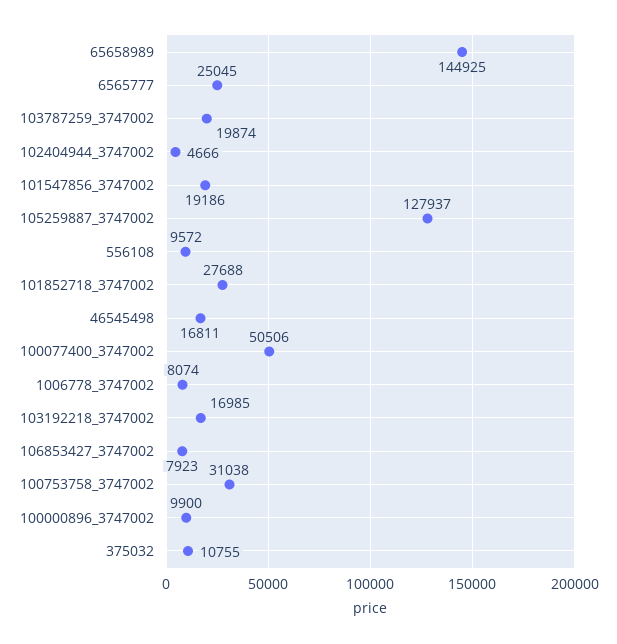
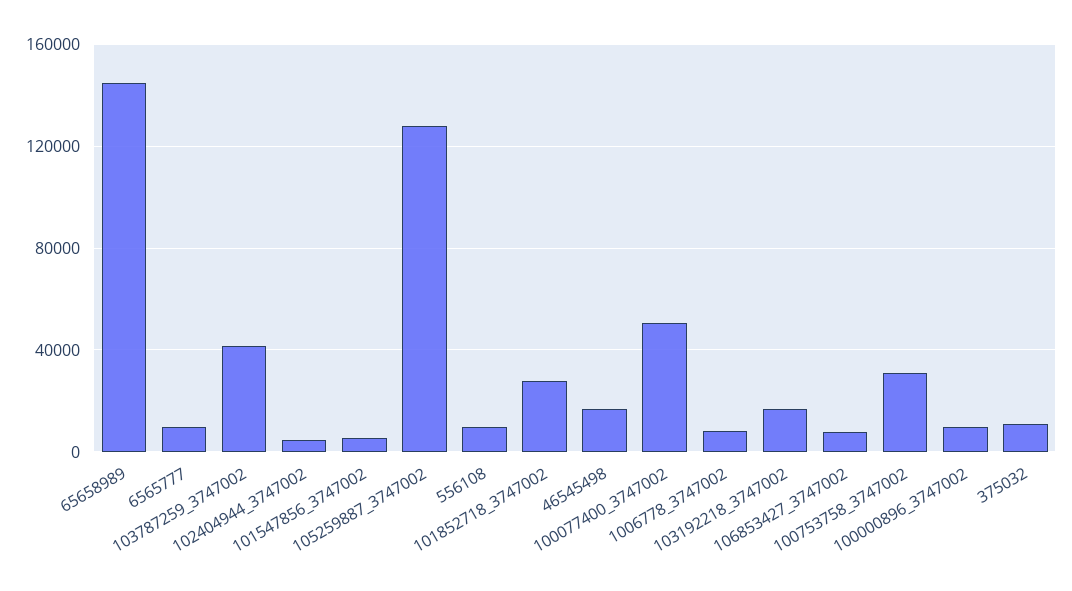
  {
    "65658989": 144925,
-   "6565777": 25045,
+   "6565777": 10000,
-   "103787259_3747002": 19874,
+   "103787259_3747002": 40000,
    "102404944_3747002": 4666,
-   "101547856_3747002": 19186,
+   "101547856_3747002": 5000,
    "105259887_3747002": 127937,
    "556108": 9572,
    "101852718_3747002": 27688,
    "46545498": 16811,
    "100077400_3747002": 50506,
    "1006778_3747002": 8074,
    "103192218_3747002": 16985,
    "106853427_3747002": 7923,
    "100753758_3747002": 31038,
    "100000896_3747002": 9900,
    "375032": 10755
  }

